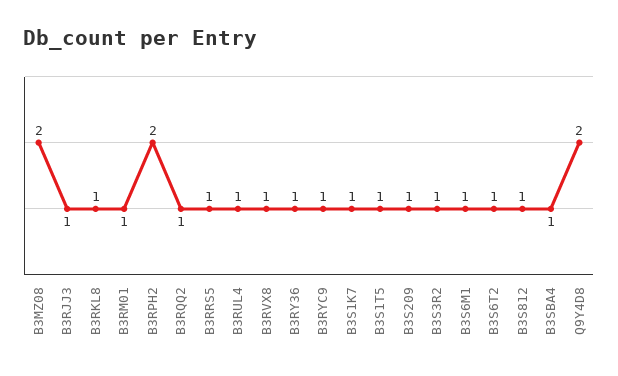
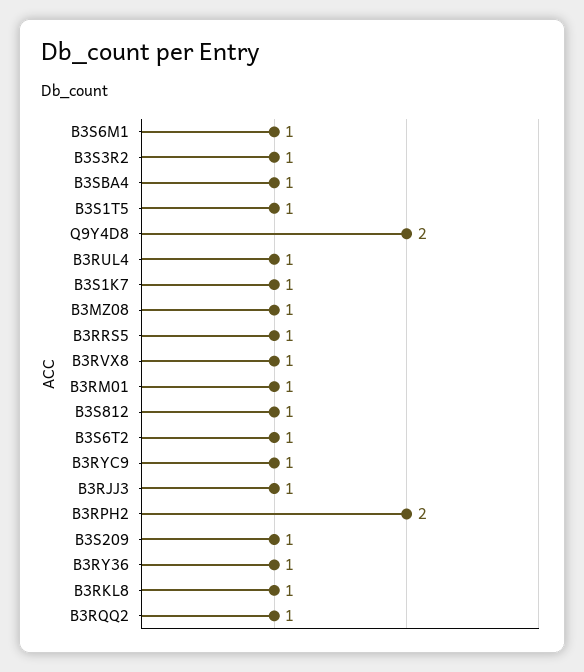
  {
-   "B3MZ08": 2,
+   "B3MZ08": 1,
    "B3RJJ3": 1,
    "B3RKL8": 1,
    "B3RM01": 1,
    "B3RPH2": 2,
    "B3RQQ2": 1,
    "B3RRS5": 1,
    "B3RUL4": 1,
    "B3RVX8": 1,
    "B3RY36": 1,
    "B3RYC9": 1,
    "B3S1K7": 1,
    "B3S1T5": 1,
    "B3S209": 1,
    "B3S3R2": 1,
    "B3S6M1": 1,
    "B3S6T2": 1,
    "B3S812": 1,
    "B3SBA4": 1,
    "Q9Y4D8": 2
  }

